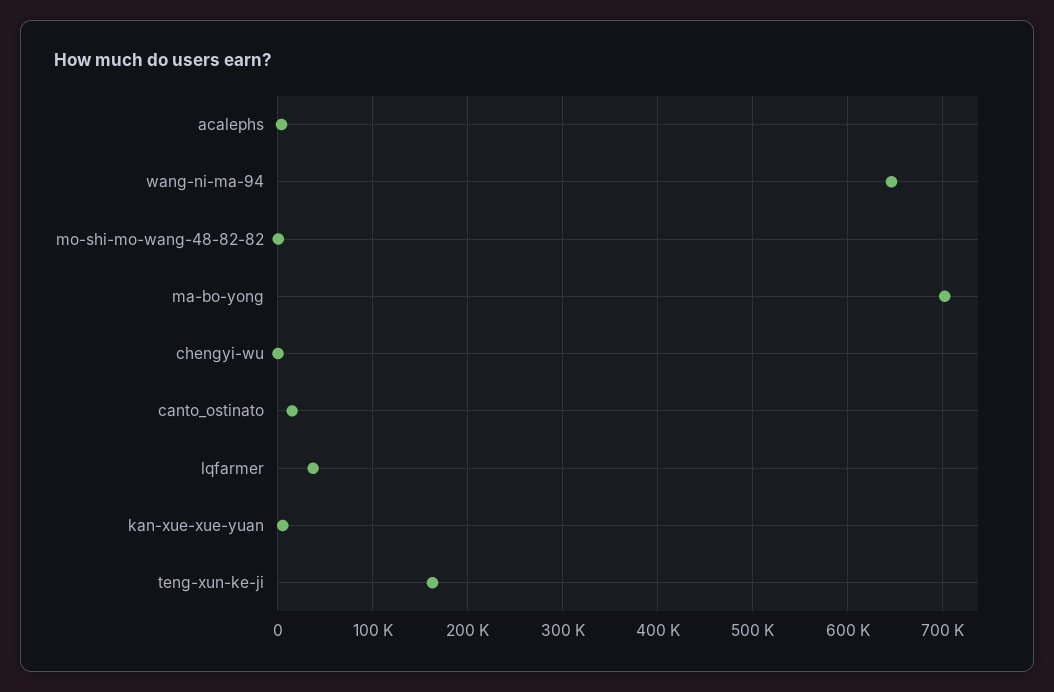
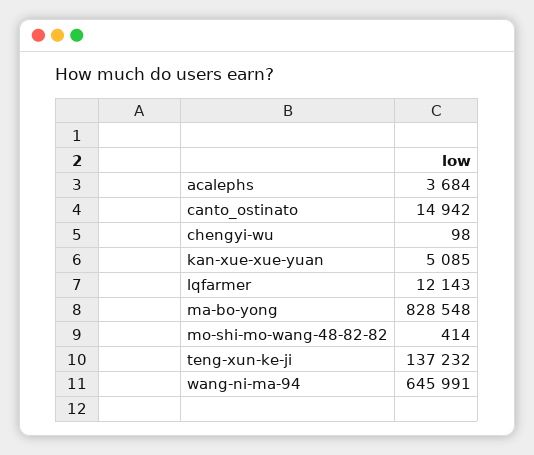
  {
    "acalephs": 3684,
    "wang-ni-ma-94": 645991,
    "mo-shi-mo-wang-48-82-82": 414,
-   "ma-bo-yong": 700000,
+   "ma-bo-yong": 828548,
    "chengyi-wu": 98,
    "canto_ostinato": 14942,
-   "lqfarmer": 40000,
+   "lqfarmer": 12143,
    "kan-xue-xue-yuan": 5085,
-   "teng-xun-ke-ji": 160000
+   "teng-xun-ke-ji": 137232
  }

